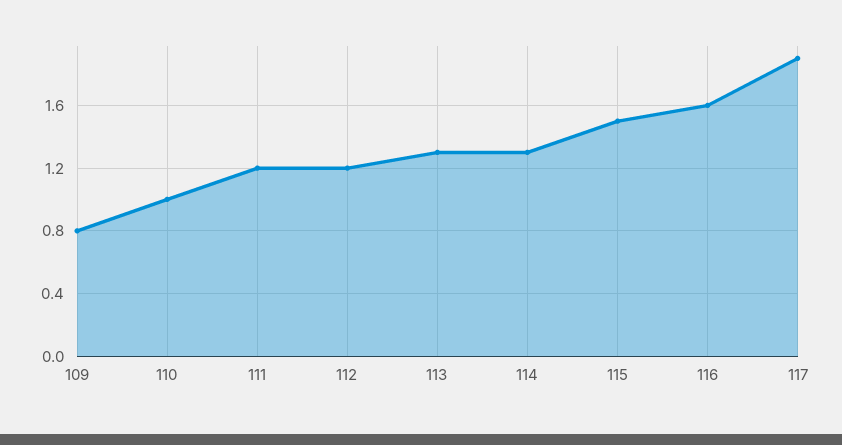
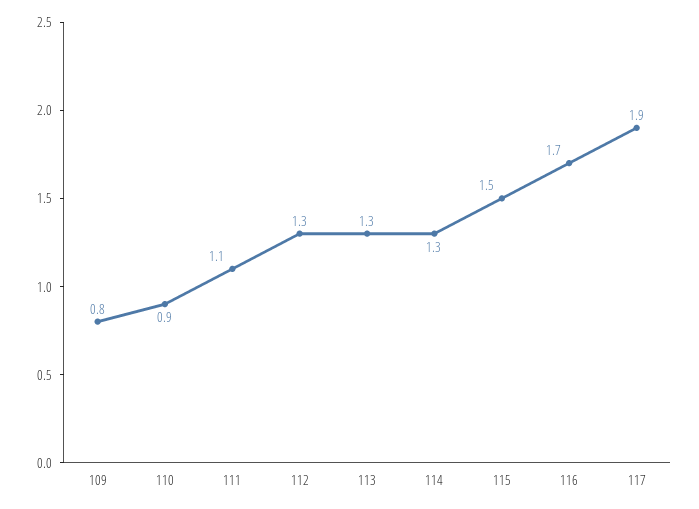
  {
    "109": 0.8,
-   "110": 1,
+   "110": 0.9,
-   "111": 1.2,
+   "111": 1.1,
-   "112": 1.2,
+   "112": 1.3,
    "113": 1.3,
    "114": 1.3,
    "115": 1.5,
-   "116": 1.6,
+   "116": 1.7,
    "117": 1.9
  }

